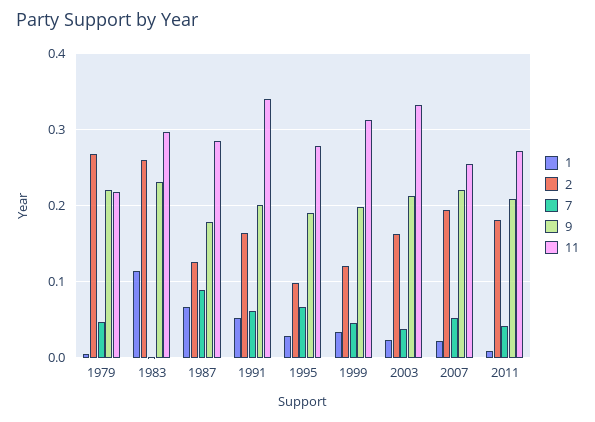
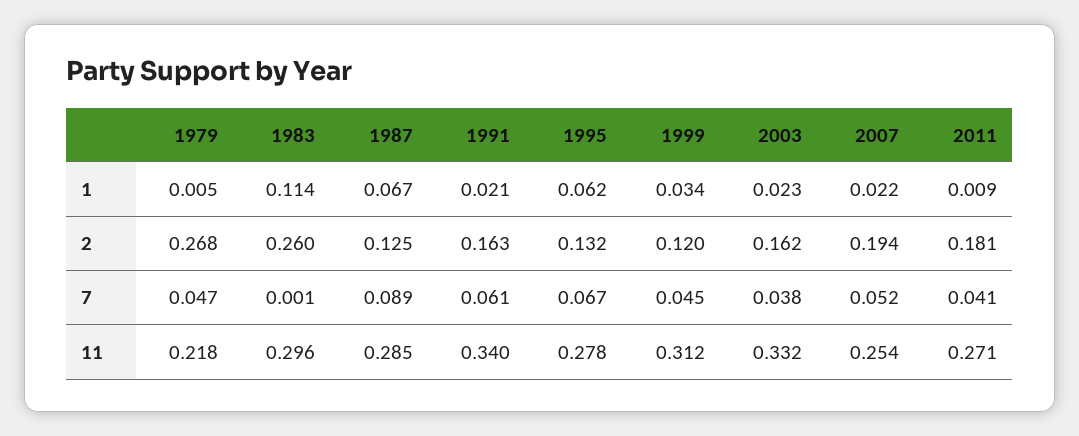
  {
    "1": {
      "1979": 0.005,
      "1983": 0.114,
      "1987": 0.067,
-     "1991": 0.05,
+     "1991": 0.021,
-     "1995": 0.03,
+     "1995": 0.062,
      "1999": 0.034,
      "2003": 0.023,
      "2007": 0.022,
      "2011": 0.009
    },
    "2": {
      "1979": 0.268,
      "1983": 0.26,
      "1987": 0.125,
      "1991": 0.163,
-     "1995": 0.1,
+     "1995": 0.132,
      "1999": 0.12,
      "2003": 0.162,
      "2007": 0.194,
      "2011": 0.181
    },
    "7": {
      "1979": 0.047,
      "1983": 0.001,
      "1987": 0.089,
      "1991": 0.061,
      "1995": 0.067,
      "1999": 0.045,
      "2003": 0.038,
      "2007": 0.052,
      "2011": 0.041
    },
-   "9": {
-     "1979": 0.22,
-     "1983": 0.23,
-     "1987": 0.18,
-     "1991": 0.2,
-     "1995": 0.19,
-     "1999": 0.2,
-     "2003": 0.21,
-     "2007": 0.22,
-     "2011": 0.21
-   },
    "11": {
      "1979": 0.218,
      "1983": 0.296,
      "1987": 0.285,
      "1991": 0.34,
      "1995": 0.278,
      "1999": 0.312,
      "2003": 0.332,
      "2007": 0.254,
      "2011": 0.271
    }
  }

